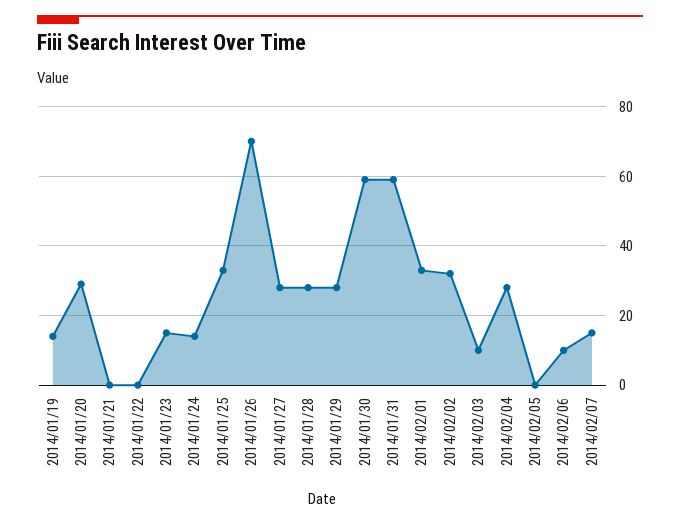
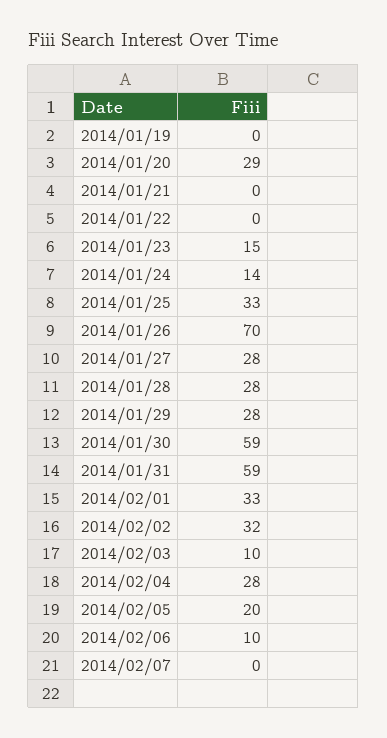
  {
-   "2014/01/19": 15,
+   "2014/01/19": 0,
    "2014/01/20": 29,
    "2014/01/21": 0,
    "2014/01/22": 0,
    "2014/01/23": 15,
    "2014/01/24": 14,
    "2014/01/25": 33,
    "2014/01/26": 70,
    "2014/01/27": 28,
    "2014/01/28": 28,
    "2014/01/29": 28,
    "2014/01/30": 59,
    "2014/01/31": 59,
    "2014/02/01": 33,
    "2014/02/02": 32,
    "2014/02/03": 10,
    "2014/02/04": 28,
-   "2014/02/05": 0,
+   "2014/02/05": 20,
    "2014/02/06": 10,
-   "2014/02/07": 15
+   "2014/02/07": 0
  }

